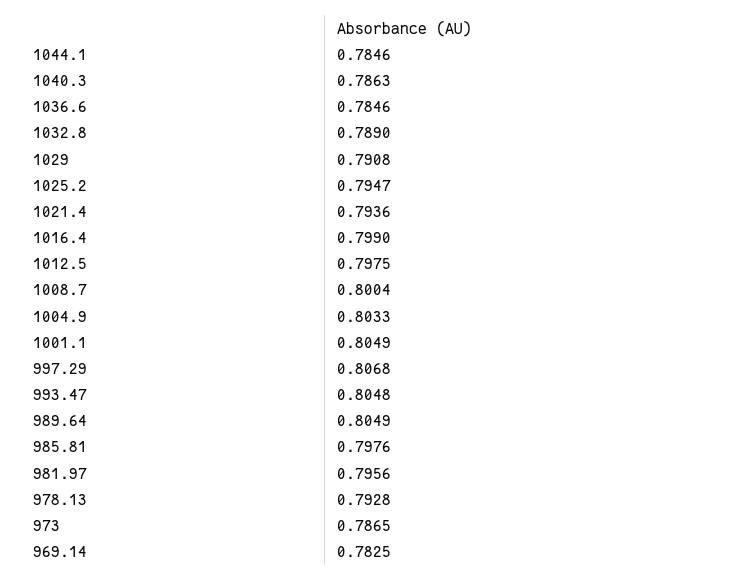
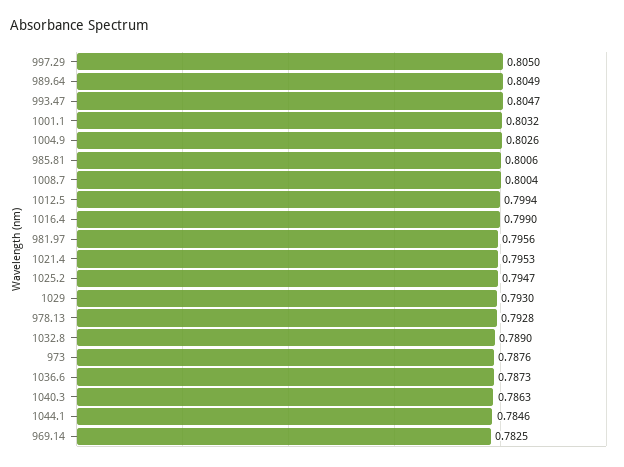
  {
    "1044.1": 0.7846,
    "1040.3": 0.7863,
-   "1036.6": 0.7846,
+   "1036.6": 0.7873,
    "1032.8": 0.789,
-   "1029": 0.7908,
+   "1029": 0.793,
    "1025.2": 0.7947,
-   "1021.4": 0.7936,
+   "1021.4": 0.7953,
    "1016.4": 0.799,
-   "1012.5": 0.7975,
+   "1012.5": 0.7994,
    "1008.7": 0.8004,
-   "1004.9": 0.8033,
+   "1004.9": 0.8026,
-   "1001.1": 0.8049,
+   "1001.1": 0.8032,
-   "997.29": 0.8068,
+   "997.29": 0.805,
-   "993.47": 0.8048,
+   "993.47": 0.8047,
    "989.64": 0.8049,
-   "985.81": 0.7976,
+   "985.81": 0.8006,
    "981.97": 0.7956,
    "978.13": 0.7928,
-   "973": 0.7865,
+   "973": 0.7876,
    "969.14": 0.7825
  }

